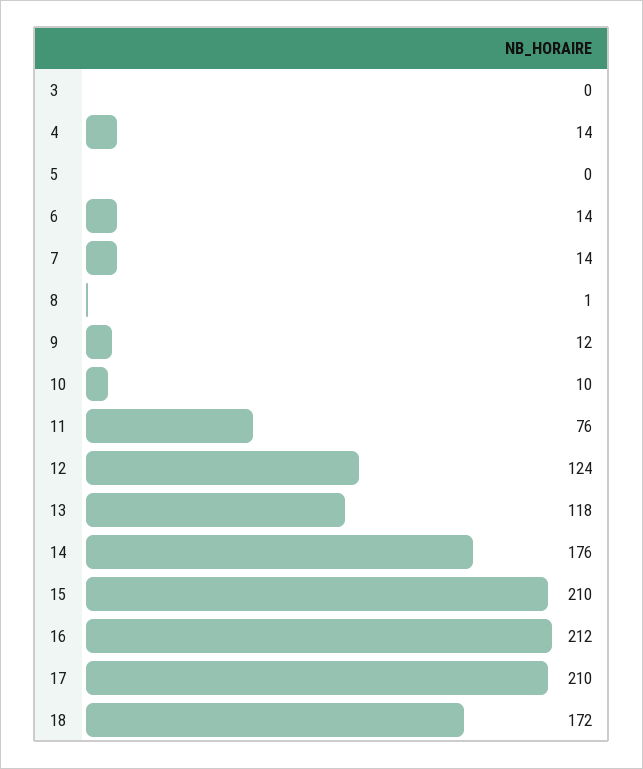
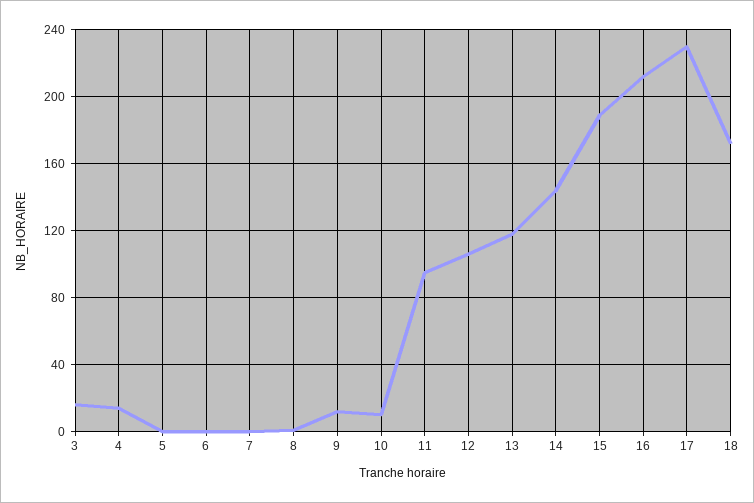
  {
-   "3": 0,
+   "3": 15,
    "4": 14,
    "5": 0,
-   "6": 14,
+   "6": 0,
-   "7": 14,
+   "7": 0,
    "8": 1,
    "9": 12,
    "10": 10,
-   "11": 76,
+   "11": 95,
-   "12": 124,
+   "12": 105,
    "13": 118,
-   "14": 176,
+   "14": 145,
-   "15": 210,
+   "15": 190,
    "16": 212,
-   "17": 210,
+   "17": 230,
    "18": 172
  }

